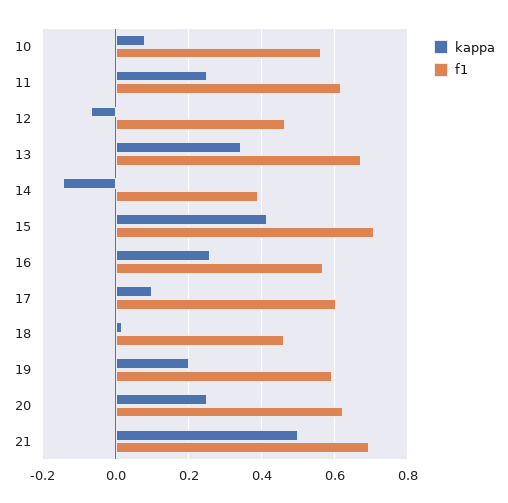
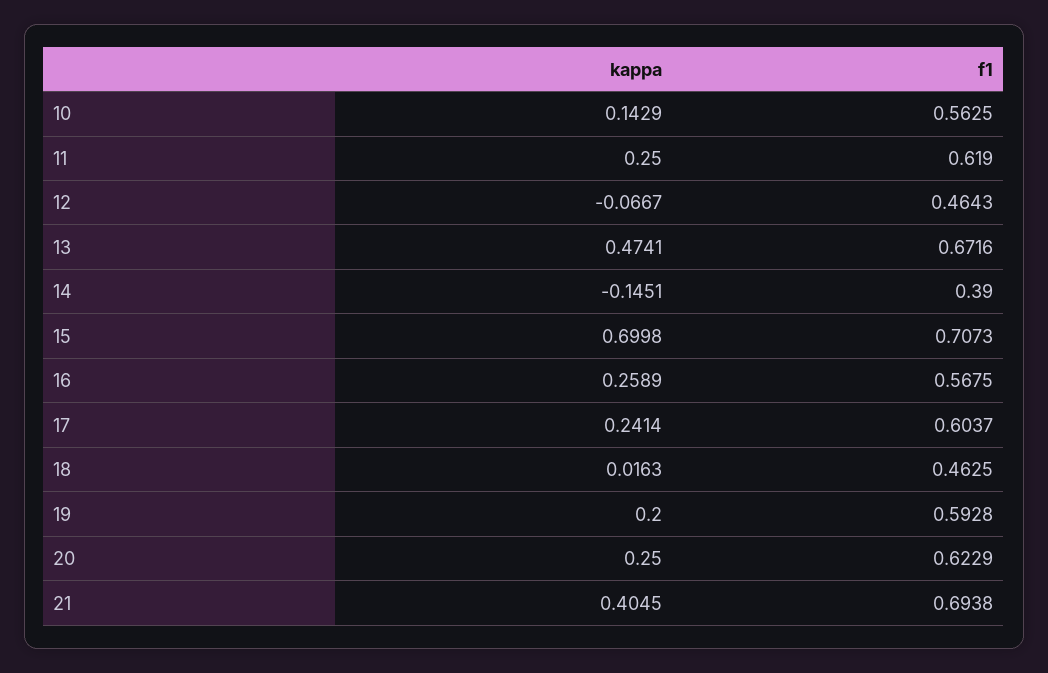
  {
    "kappa": {
-     "10": 0.08,
+     "10": 0.1429,
      "11": 0.25,
      "12": -0.0667,
-     "13": 0.34,
+     "13": 0.4741,
      "14": -0.1451,
-     "15": 0.42,
+     "15": 0.6998,
      "16": 0.2589,
-     "17": 0.1,
+     "17": 0.2414,
      "18": 0.0163,
      "19": 0.2,
      "20": 0.25,
-     "21": 0.5
+     "21": 0.4045
    },
    "f1": {
      "10": 0.5625,
      "11": 0.619,
      "12": 0.4643,
      "13": 0.6716,
      "14": 0.39,
      "15": 0.7073,
      "16": 0.5675,
      "17": 0.6037,
      "18": 0.4625,
      "19": 0.5928,
      "20": 0.6229,
      "21": 0.6938
    }
  }

